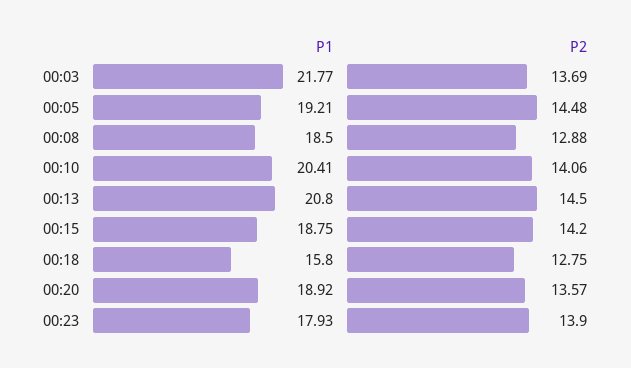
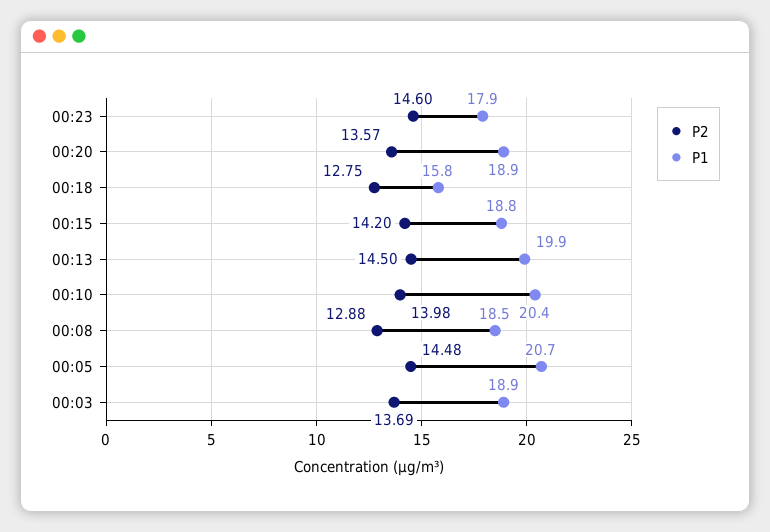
  {
    "P1": {
-     "00:03": 21.77,
+     "00:03": 18.9,
-     "00:05": 19.21,
+     "00:05": 20.7,
      "00:08": 18.5,
      "00:10": 20.41,
-     "00:13": 20.8,
+     "00:13": 19.9,
      "00:15": 18.75,
      "00:18": 15.8,
      "00:20": 18.92,
      "00:23": 17.93
    },
    "P2": {
      "00:03": 13.69,
      "00:05": 14.48,
      "00:08": 12.88,
-     "00:10": 14.06,
+     "00:10": 13.98,
      "00:13": 14.5,
      "00:15": 14.2,
      "00:18": 12.75,
      "00:20": 13.57,
-     "00:23": 13.9
+     "00:23": 14.6
    }
  }

